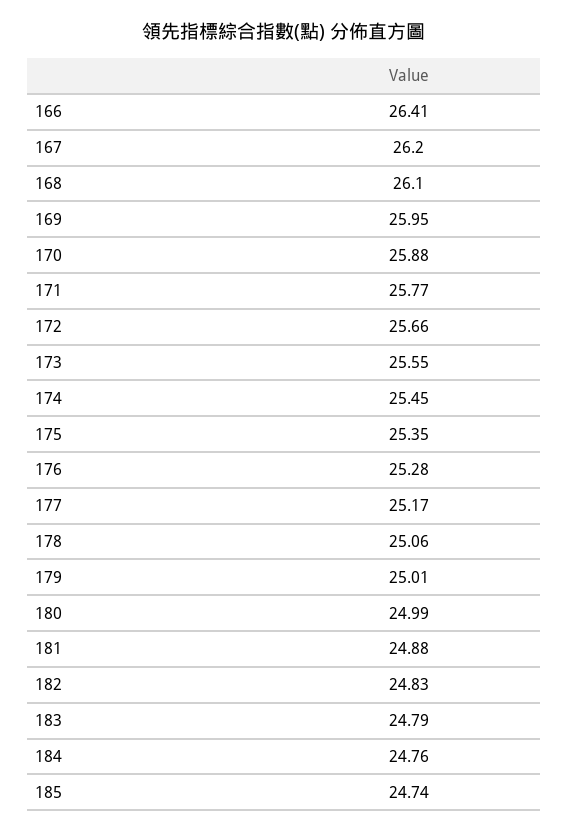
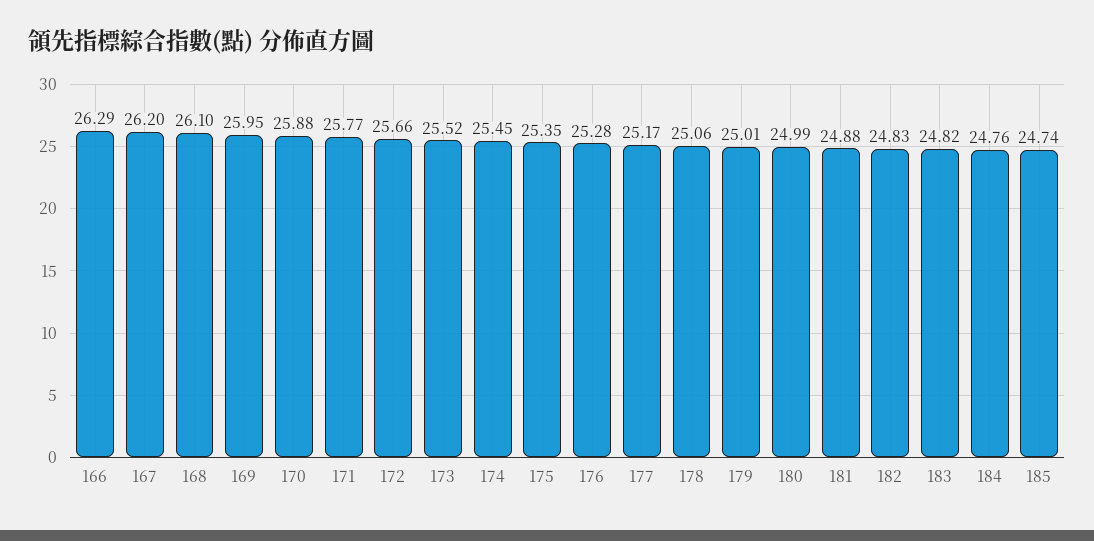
  {
-   "166": 26.41,
+   "166": 26.29,
    "167": 26.2,
    "168": 26.1,
    "169": 25.95,
    "170": 25.88,
    "171": 25.77,
    "172": 25.66,
-   "173": 25.55,
+   "173": 25.52,
    "174": 25.45,
    "175": 25.35,
    "176": 25.28,
    "177": 25.17,
    "178": 25.06,
    "179": 25.01,
    "180": 24.99,
    "181": 24.88,
    "182": 24.83,
-   "183": 24.79,
+   "183": 24.82,
    "184": 24.76,
    "185": 24.74
  }

